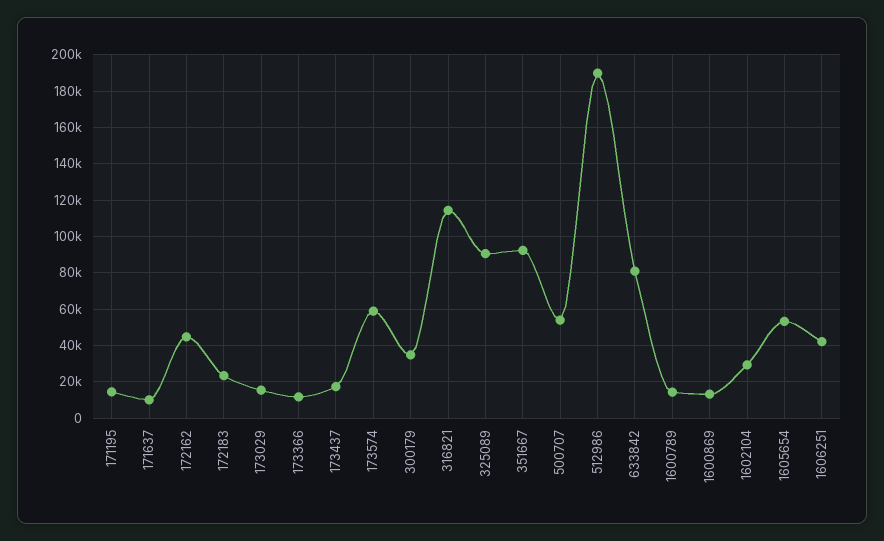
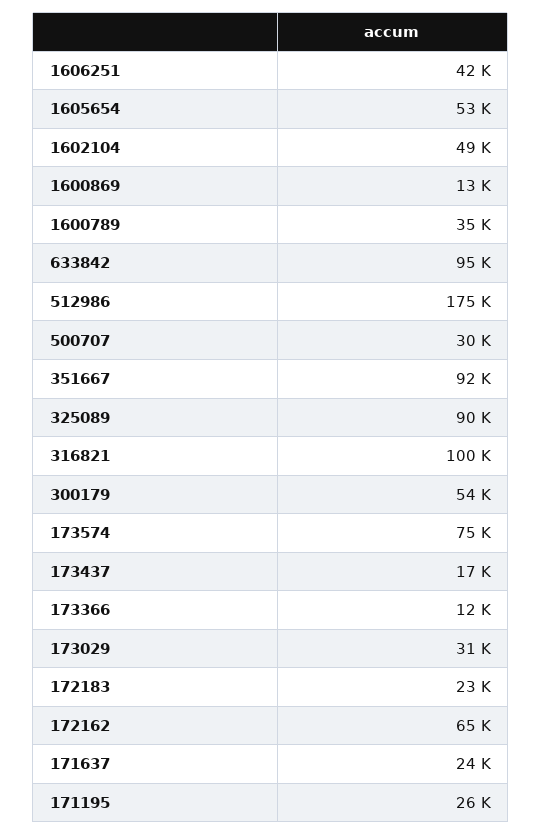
  {
-   "171195": 15000,
+   "171195": 26000,
-   "171637": 10000,
+   "171637": 24000,
-   "172162": 45000,
+   "172162": 65000,
    "172183": 23000,
-   "173029": 15000,
+   "173029": 31000,
    "173366": 12000,
    "173437": 17000,
-   "173574": 60000,
+   "173574": 75000,
-   "300179": 35000,
+   "300179": 54000,
-   "316821": 115000,
+   "316821": 100000,
    "325089": 90000,
    "351667": 92000,
-   "500707": 55000,
+   "500707": 30000,
-   "512986": 190000,
+   "512986": 175000,
-   "633842": 80000,
+   "633842": 95000,
-   "1600789": 15000,
+   "1600789": 35000,
    "1600869": 13000,
-   "1602104": 30000,
+   "1602104": 49000,
    "1605654": 53000,
    "1606251": 42000
  }

